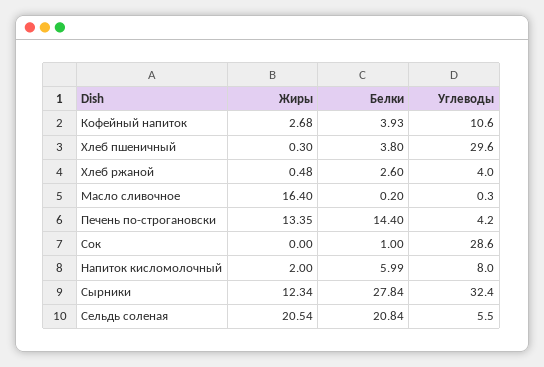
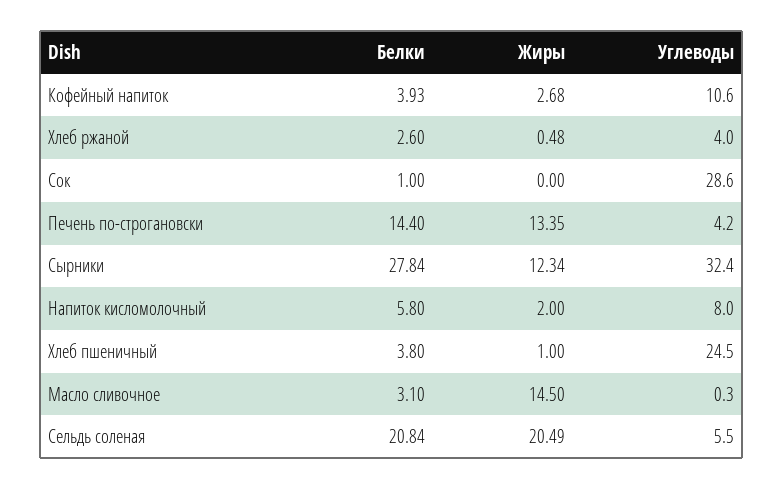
  {
    "Жиры": {
      "Кофейный напиток": 2.68,
-     "Хлеб пшеничный": 0.3,
+     "Хлеб пшеничный": 1,
      "Хлеб ржаной": 0.48,
-     "Масло сливочное": 16.4,
+     "Масло сливочное": 14.5,
      "Печень по-строгановски": 13.35,
      "Сок": 0,
      "Напиток кисломолочный": 2,
      "Сырники": 12.34,
-     "Сельдь соленая": 20.54
+     "Сельдь соленая": 20.49
    },
    "Белки": {
      "Кофейный напиток": 3.93,
      "Хлеб пшеничный": 3.8,
      "Хлеб ржаной": 2.6,
-     "Масло сливочное": 0.2,
+     "Масло сливочное": 3.1,
      "Печень по-строгановски": 14.4,
      "Сок": 1,
-     "Напиток кисломолочный": 5.99,
+     "Напиток кисломолочный": 5.8,
      "Сырники": 27.84,
      "Сельдь соленая": 20.84
    },
    "Углеводы": {
      "Кофейный напиток": 10.6,
-     "Хлеб пшеничный": 29.6,
+     "Хлеб пшеничный": 24.5,
      "Хлеб ржаной": 4,
      "Масло сливочное": 0.3,
      "Печень по-строгановски": 4.2,
      "Сок": 28.6,
      "Напиток кисломолочный": 8,
      "Сырники": 32.4,
      "Сельдь соленая": 5.5
    }
  }

